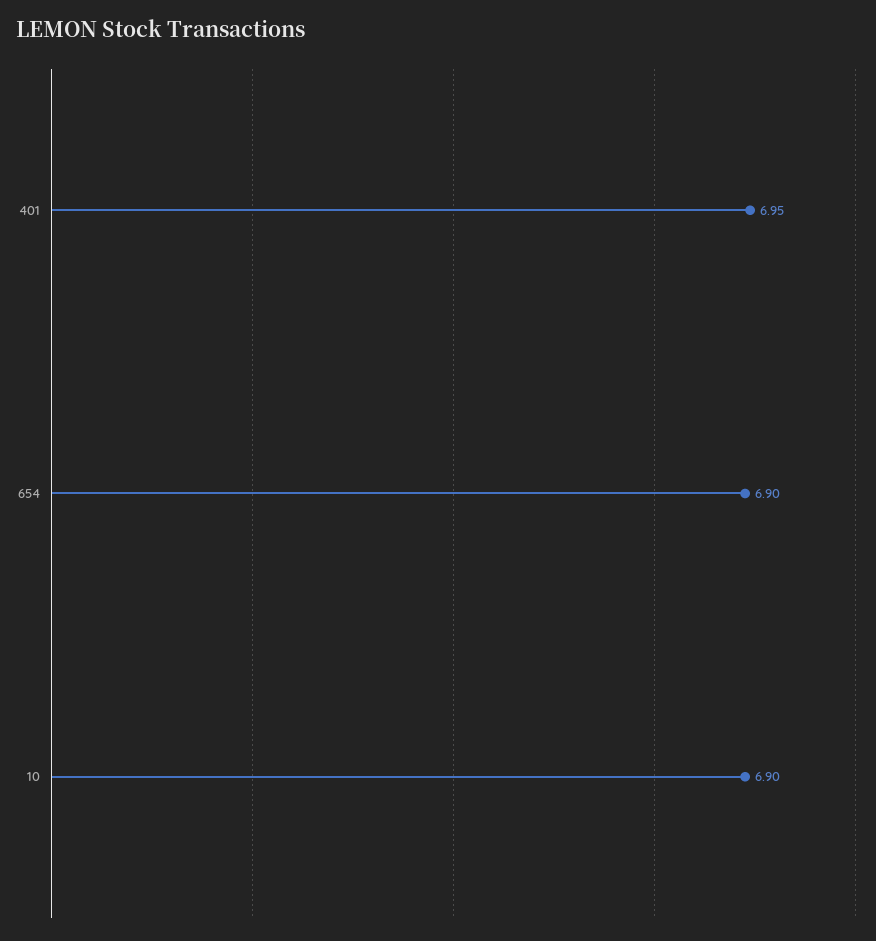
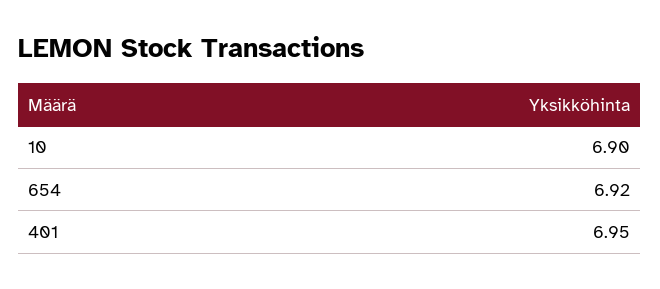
  {
    "401": 6.95,
-   "654": 6.9,
+   "654": 6.92,
    "10": 6.9
  }

